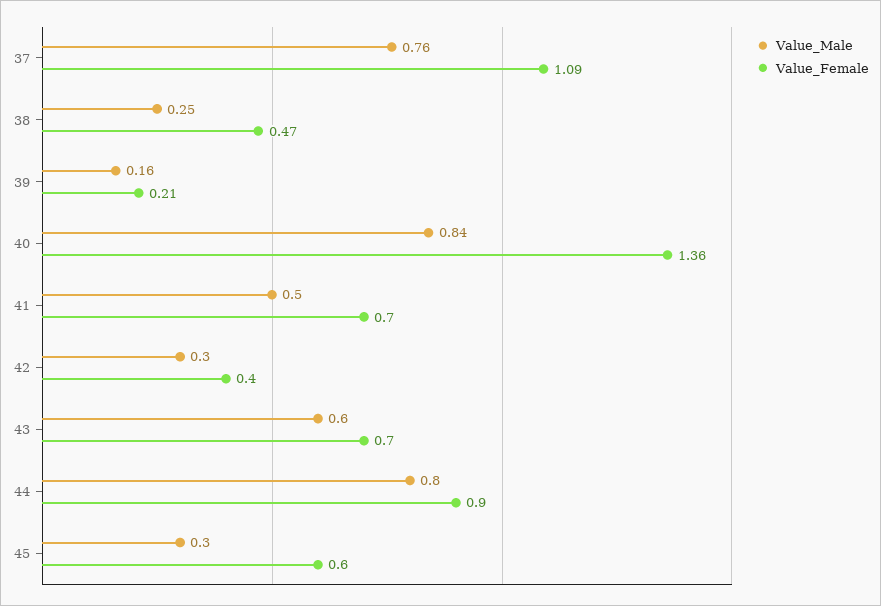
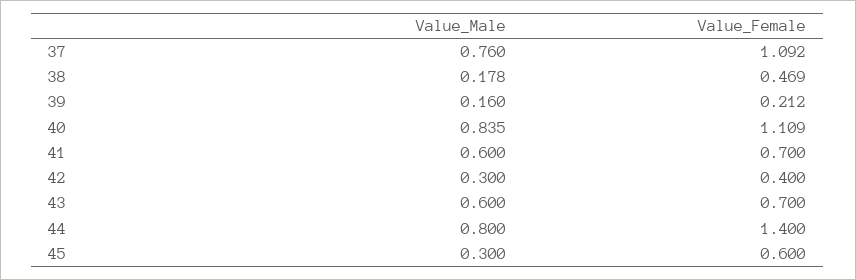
  {
    "Value_Male": {
      "37": 0.76,
-     "38": 0.25,
+     "38": 0.178,
      "39": 0.16,
      "40": 0.835,
-     "41": 0.5,
+     "41": 0.6,
      "42": 0.3,
      "43": 0.6,
      "44": 0.8,
      "45": 0.3
    },
    "Value_Female": {
      "37": 1.092,
      "38": 0.469,
      "39": 0.212,
-     "40": 1.36,
+     "40": 1.109,
      "41": 0.7,
      "42": 0.4,
      "43": 0.7,
-     "44": 0.9,
+     "44": 1.4,
      "45": 0.6
    }
  }

